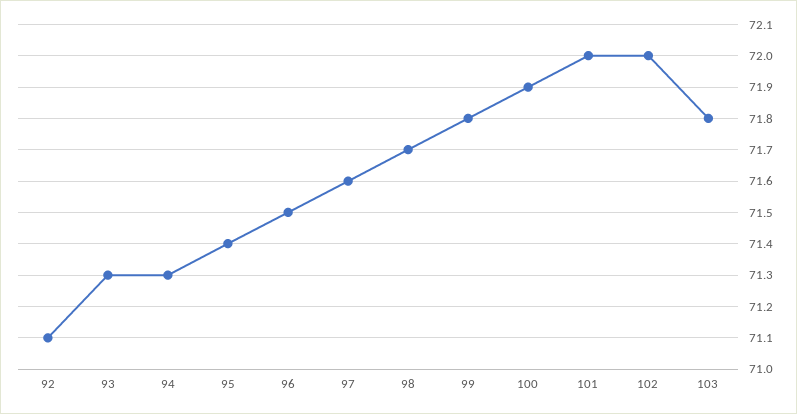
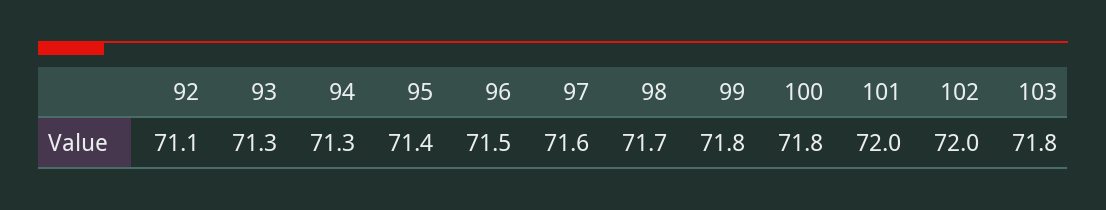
  {
    "92": 71.1,
    "93": 71.3,
    "94": 71.3,
    "95": 71.4,
    "96": 71.5,
    "97": 71.6,
    "98": 71.7,
    "99": 71.8,
-   "100": 71.9,
+   "100": 71.8,
    "101": 72,
    "102": 72,
    "103": 71.8
  }

